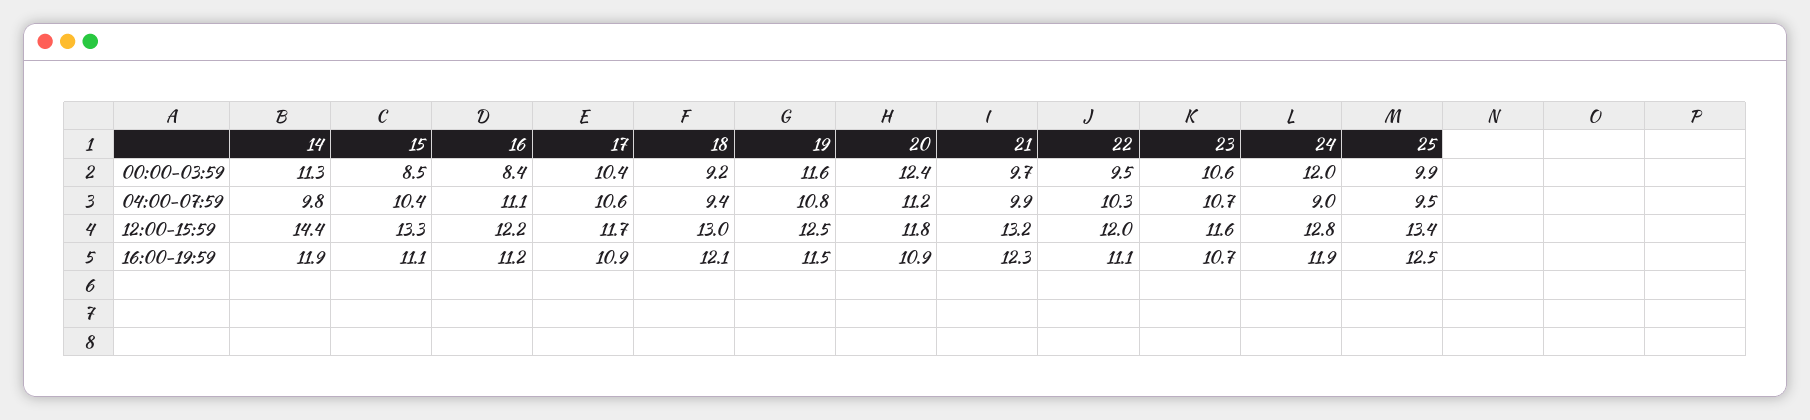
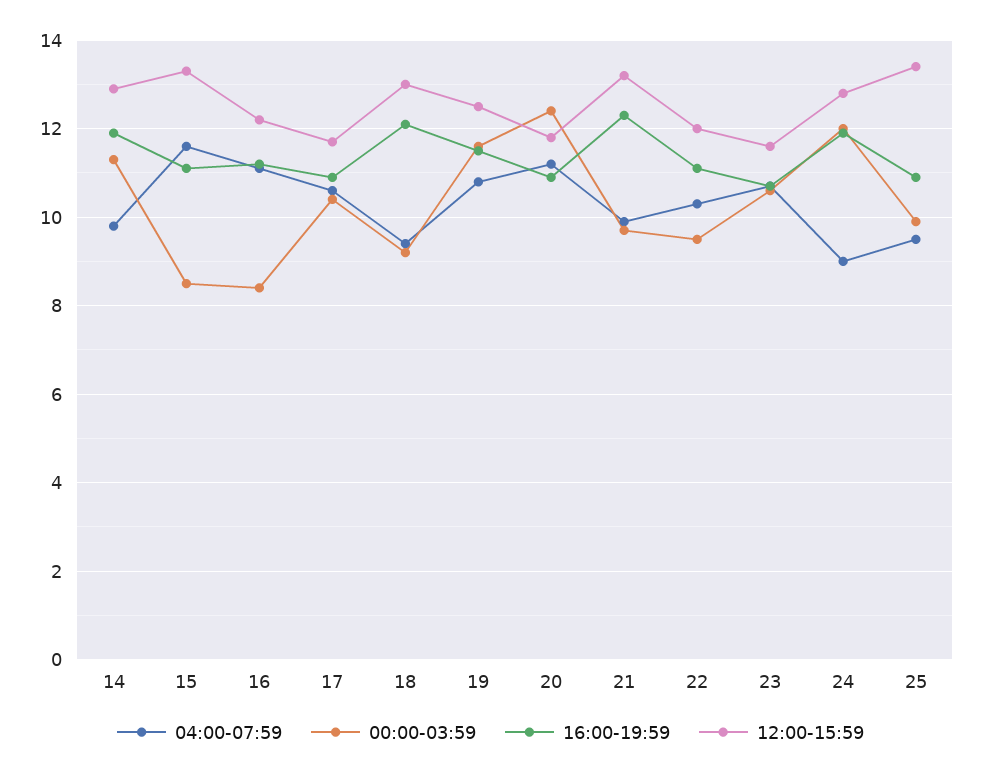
  {
    "00:00-03:59": {
      "14": 11.3,
      "15": 8.5,
      "16": 8.4,
      "17": 10.4,
      "18": 9.2,
      "19": 11.6,
      "20": 12.4,
      "21": 9.7,
      "22": 9.5,
      "23": 10.6,
      "24": 12,
      "25": 9.9
    },
    "04:00-07:59": {
      "14": 9.8,
-     "15": 10.4,
+     "15": 11.5,
      "16": 11.1,
      "17": 10.6,
      "18": 9.4,
      "19": 10.8,
      "20": 11.2,
      "21": 9.9,
      "22": 10.3,
      "23": 10.7,
      "24": 9,
      "25": 9.5
    },
    "12:00-15:59": {
-     "14": 14.4,
+     "14": 13,
      "15": 13.3,
      "16": 12.2,
      "17": 11.7,
      "18": 13,
      "19": 12.5,
      "20": 11.8,
      "21": 13.2,
      "22": 12,
      "23": 11.6,
      "24": 12.8,
      "25": 13.4
    },
    "16:00-19:59": {
      "14": 11.9,
      "15": 11.1,
      "16": 11.2,
      "17": 10.9,
      "18": 12.1,
      "19": 11.5,
      "20": 10.9,
      "21": 12.3,
      "22": 11.1,
      "23": 10.7,
      "24": 11.9,
-     "25": 12.5
+     "25": 11
    }
  }

